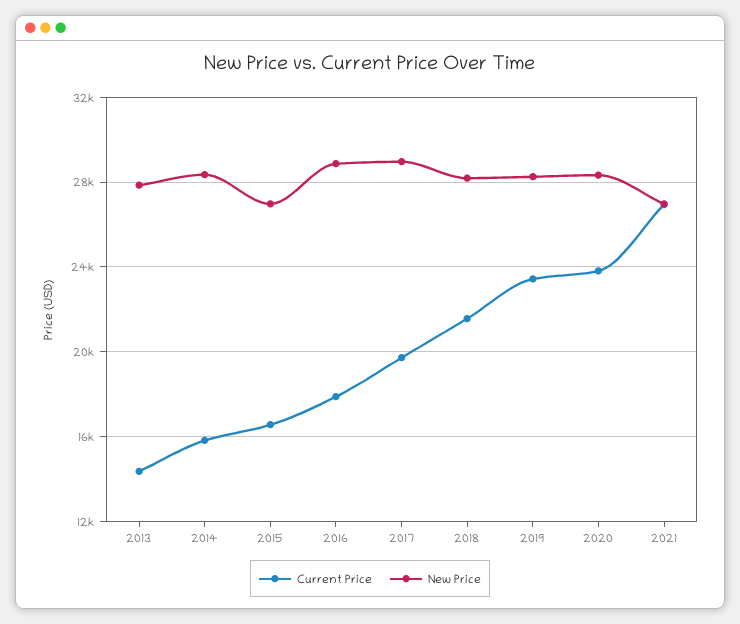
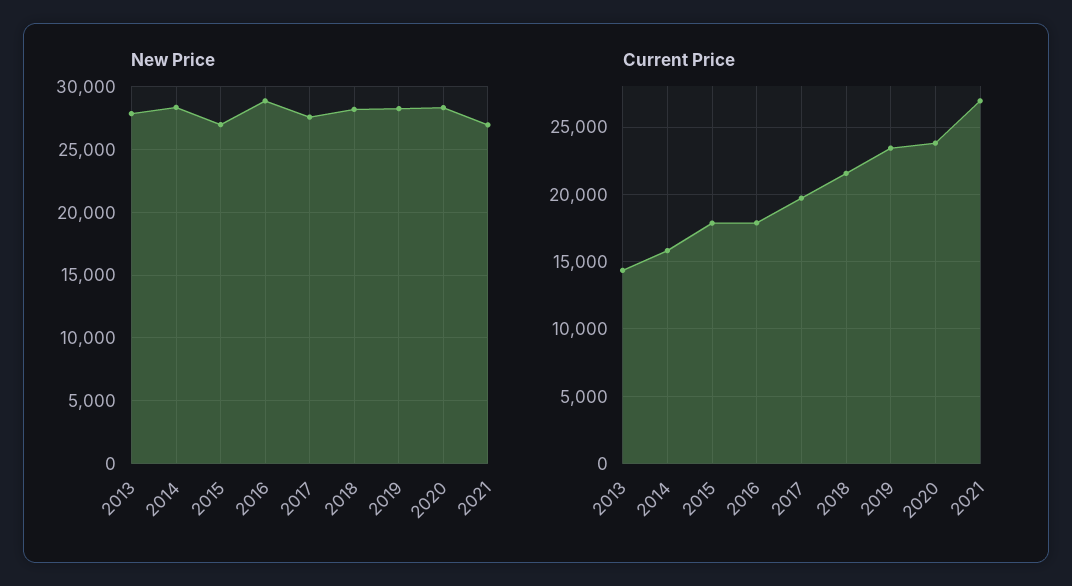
  {
    "Current Price": {
      "2013": 14500,
      "2014": 16000,
-     "2015": 16500,
+     "2015": 18000,
      "2016": 18000,
      "2017": 19500,
      "2018": 21500,
      "2019": 23500,
      "2020": 24000,
      "2021": 27000
    },
    "New Price": {
      "2013": 28000,
      "2014": 28500,
      "2015": 27000,
      "2016": 29000,
-     "2017": 29000,
+     "2017": 27500,
      "2018": 28000,
      "2019": 28500,
      "2020": 28500,
      "2021": 27000
    }
  }

